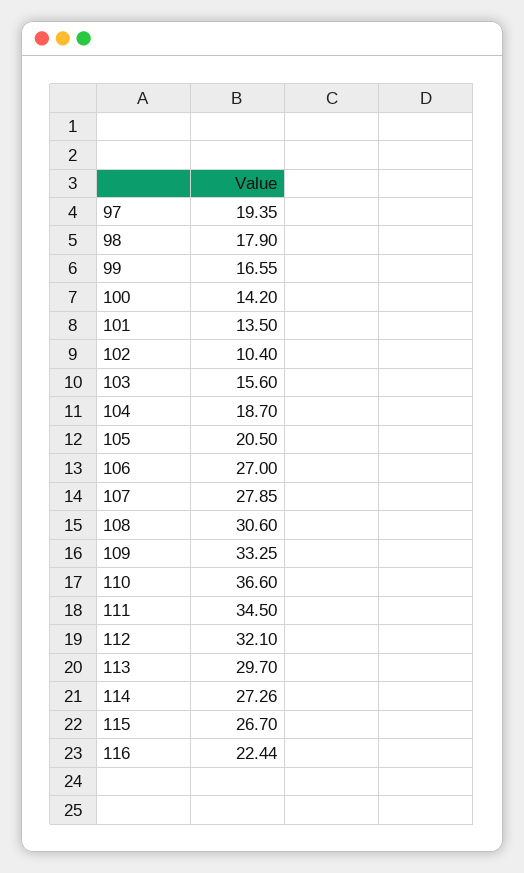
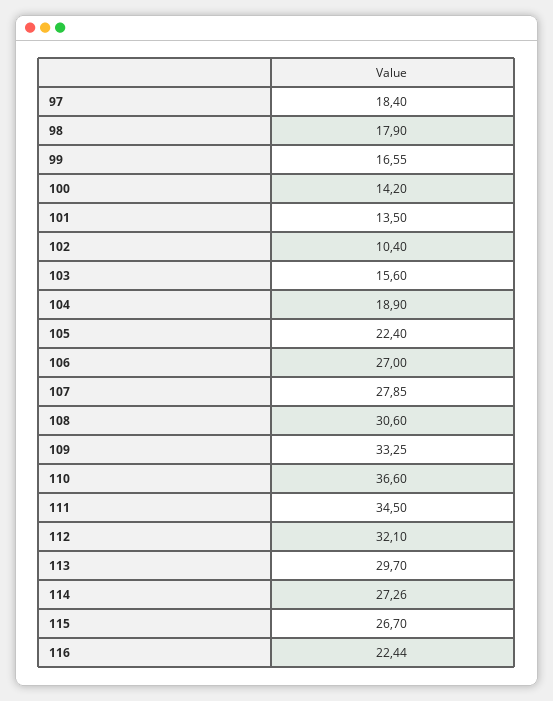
  {
-   "97": 19.35,
+   "97": 18.4,
    "98": 17.9,
    "99": 16.55,
    "100": 14.2,
    "101": 13.5,
    "102": 10.4,
    "103": 15.6,
-   "104": 18.7,
+   "104": 18.9,
-   "105": 20.5,
+   "105": 22.4,
    "106": 27,
    "107": 27.85,
    "108": 30.6,
    "109": 33.25,
    "110": 36.6,
    "111": 34.5,
    "112": 32.1,
    "113": 29.7,
    "114": 27.26,
    "115": 26.7,
    "116": 22.44
  }

